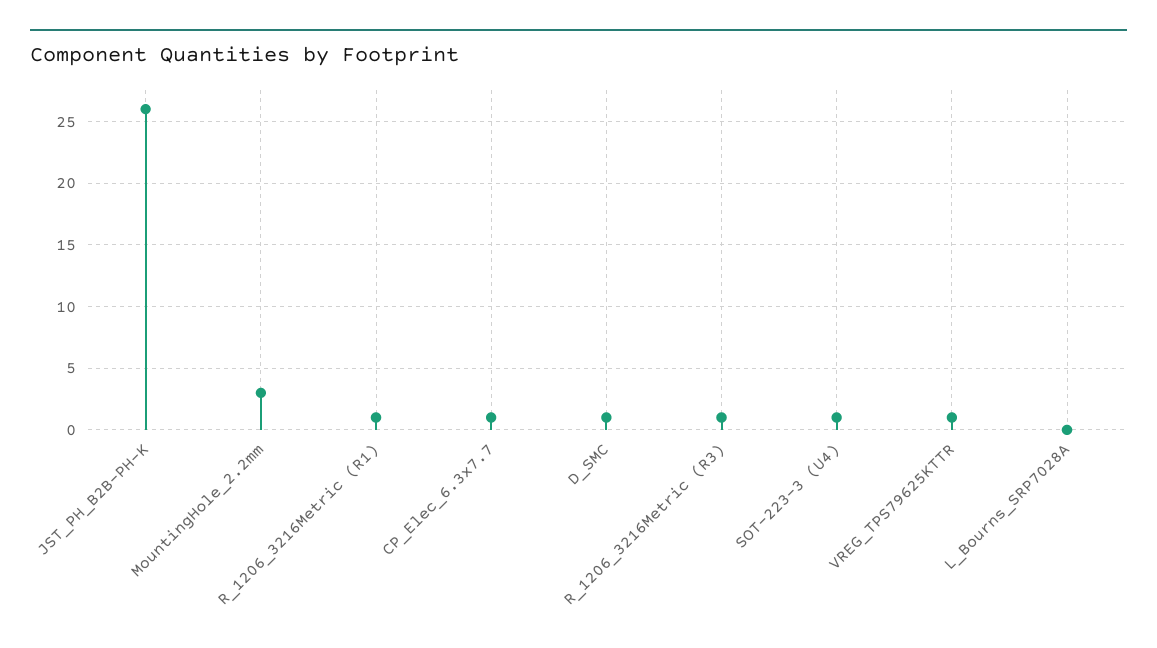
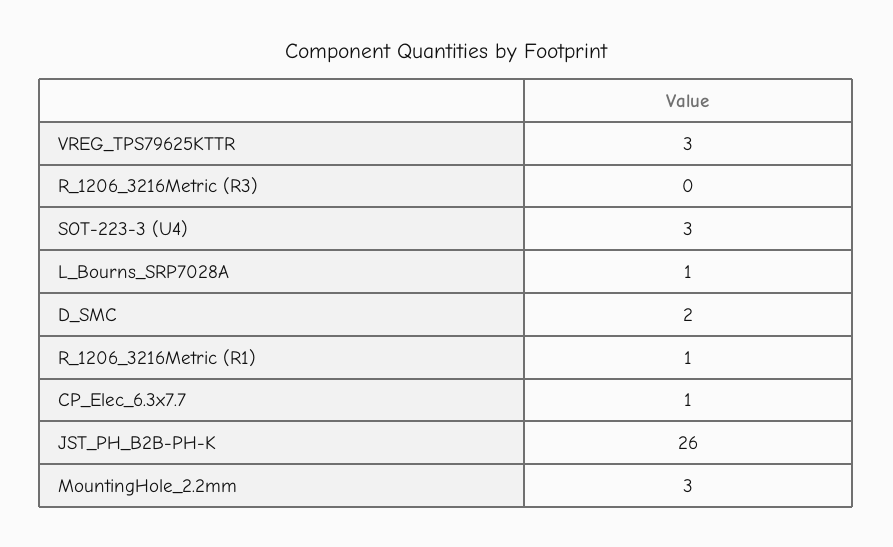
  {
    "JST_PH_B2B-PH-K": 26,
    "MountingHole_2.2mm": 3,
    "R_1206_3216Metric (R1)": 1,
    "CP_Elec_6.3x7.7": 1,
-   "D_SMC": 1,
+   "D_SMC": 2,
-   "R_1206_3216Metric (R3)": 1,
+   "R_1206_3216Metric (R3)": 0,
-   "SOT-223-3 (U4)": 1,
+   "SOT-223-3 (U4)": 3,
-   "VREG_TPS79625KTTR": 1,
+   "VREG_TPS79625KTTR": 3,
-   "L_Bourns_SRP7028A": 0
+   "L_Bourns_SRP7028A": 1
  }

